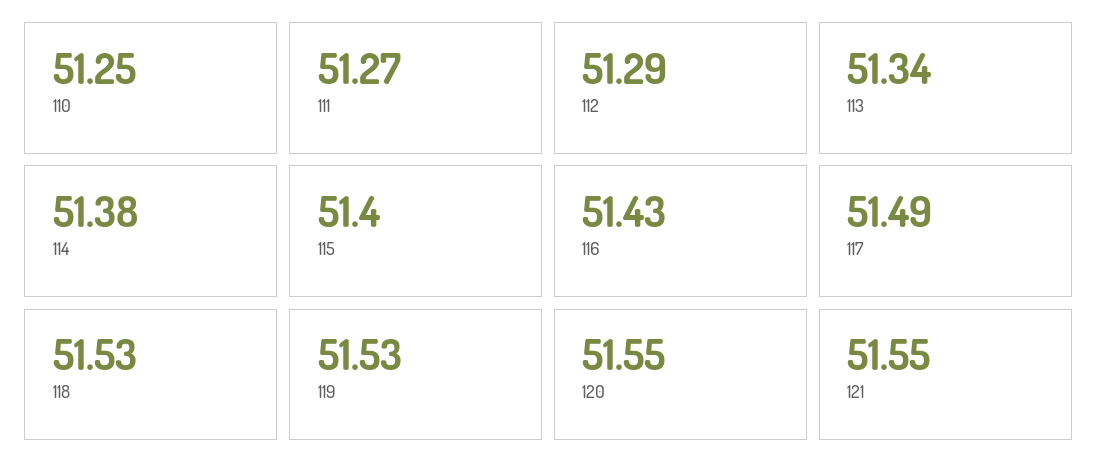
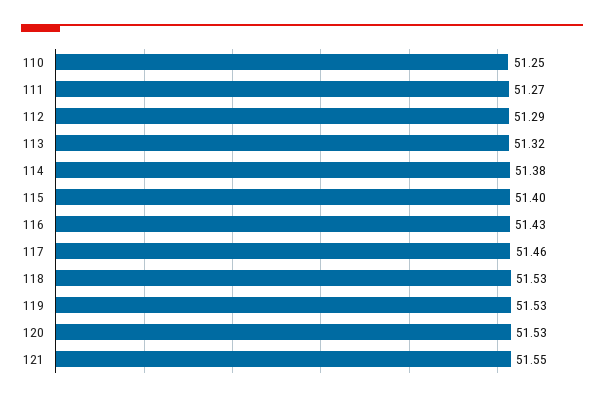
  {
    "110": 51.25,
    "111": 51.27,
    "112": 51.29,
-   "113": 51.34,
+   "113": 51.32,
    "114": 51.38,
    "115": 51.4,
    "116": 51.43,
-   "117": 51.49,
+   "117": 51.46,
    "118": 51.53,
    "119": 51.53,
-   "120": 51.55,
+   "120": 51.53,
    "121": 51.55
  }

